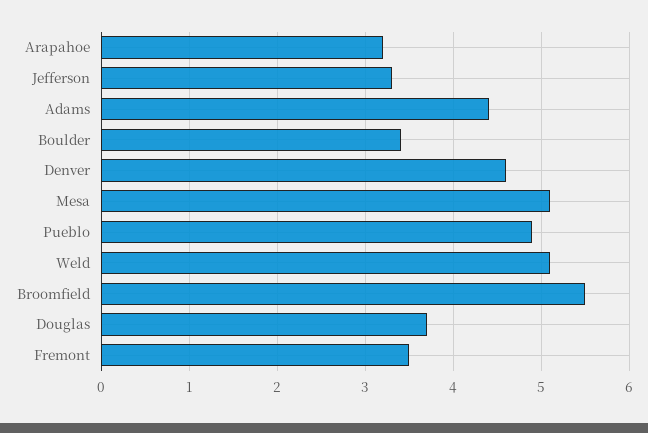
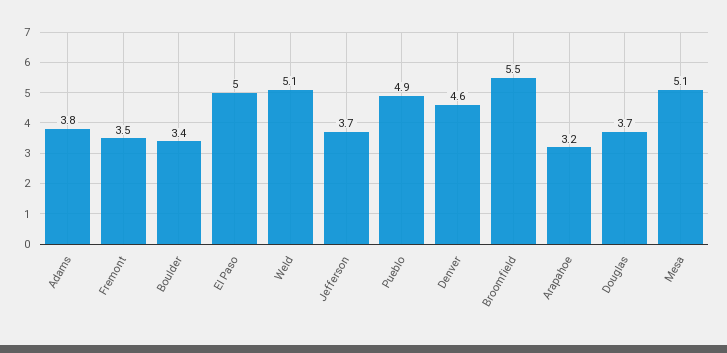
  {
    "Arapahoe": 3.2,
-   "Jefferson": 3.3,
+   "Jefferson": 3.7,
-   "Adams": 4.4,
+   "Adams": 3.8,
    "Boulder": 3.4,
    "Denver": 4.6,
    "Mesa": 5.1,
    "Pueblo": 4.9,
    "Weld": 5.1,
    "Broomfield": 5.5,
    "Douglas": 3.7,
-   "Fremont": 3.5
+   "Fremont": 3.5,
+   "El Paso": 5
  }

